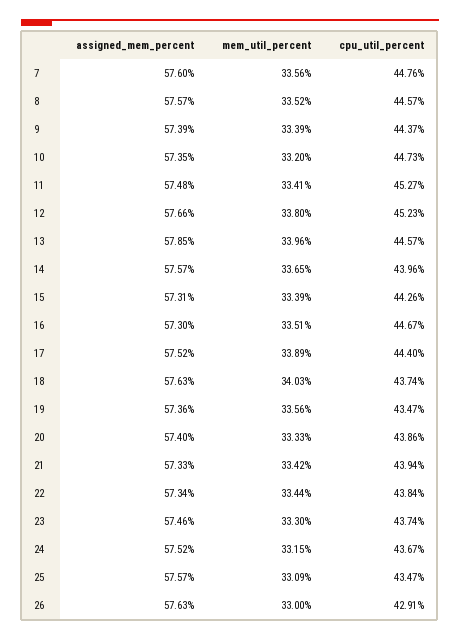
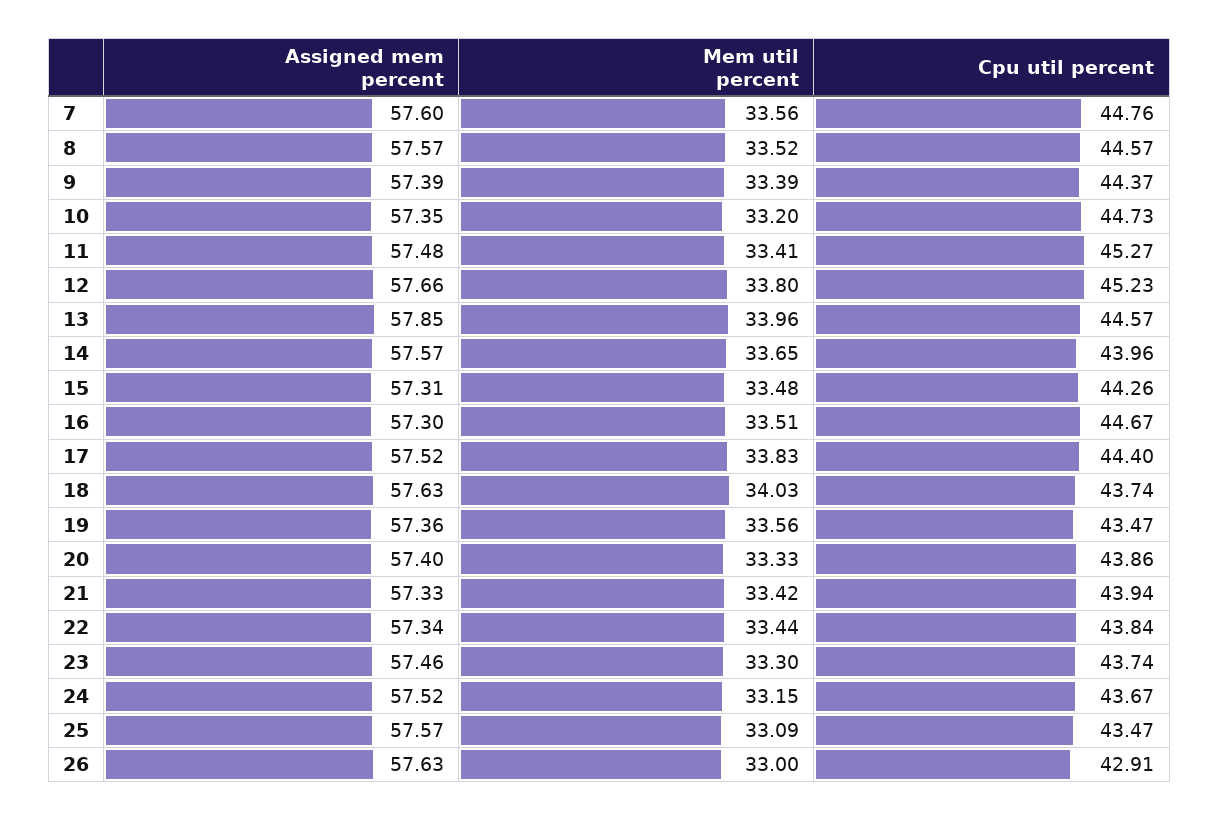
  {
    "assigned_mem_percent": {
      "7": 57.6,
      "8": 57.57,
      "9": 57.39,
      "10": 57.35,
      "11": 57.48,
      "12": 57.66,
      "13": 57.85,
      "14": 57.57,
      "15": 57.31,
      "16": 57.3,
      "17": 57.52,
      "18": 57.63,
      "19": 57.36,
      "20": 57.4,
      "21": 57.33,
      "22": 57.34,
      "23": 57.46,
      "24": 57.52,
      "25": 57.57,
      "26": 57.63
    },
    "mem_util_percent": {
      "7": 33.56,
      "8": 33.52,
      "9": 33.39,
      "10": 33.2,
      "11": 33.41,
      "12": 33.8,
      "13": 33.96,
      "14": 33.65,
-     "15": 33.39,
+     "15": 33.48,
      "16": 33.51,
-     "17": 33.89,
+     "17": 33.83,
      "18": 34.03,
      "19": 33.56,
      "20": 33.33,
      "21": 33.42,
      "22": 33.44,
      "23": 33.3,
      "24": 33.15,
      "25": 33.09,
      "26": 33
    },
    "cpu_util_percent": {
      "7": 44.76,
      "8": 44.57,
      "9": 44.37,
      "10": 44.73,
      "11": 45.27,
      "12": 45.23,
      "13": 44.57,
      "14": 43.96,
      "15": 44.26,
      "16": 44.67,
      "17": 44.4,
      "18": 43.74,
      "19": 43.47,
      "20": 43.86,
      "21": 43.94,
      "22": 43.84,
      "23": 43.74,
      "24": 43.67,
      "25": 43.47,
      "26": 42.91
    }
  }

